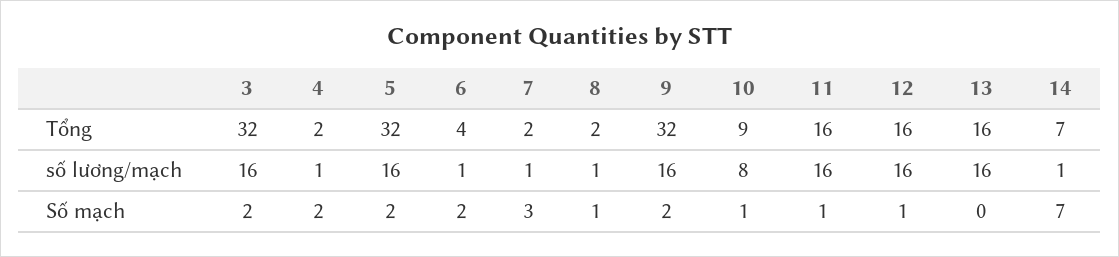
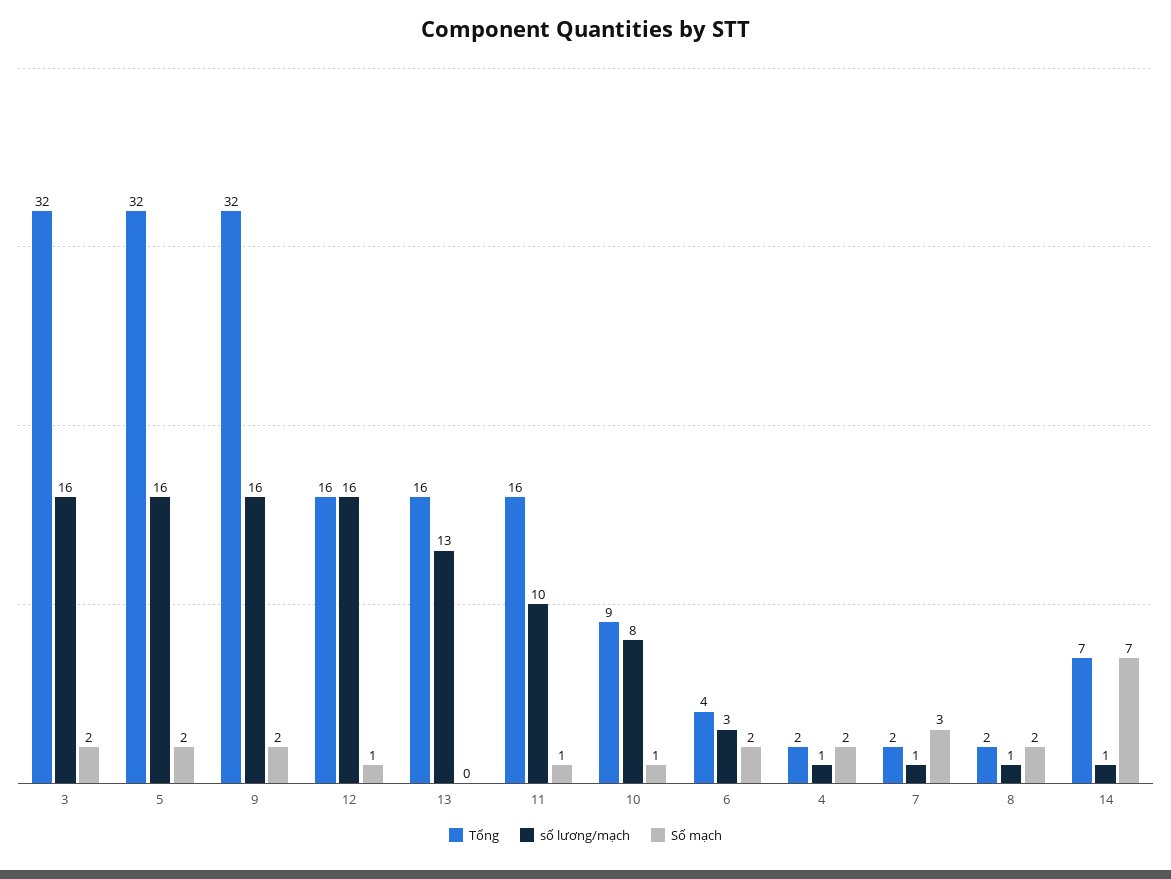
  {
    "Tổng": {
      "3": 32,
      "4": 2,
      "5": 32,
      "6": 4,
      "7": 2,
      "8": 2,
      "9": 32,
      "10": 9,
      "11": 16,
      "12": 16,
      "13": 16,
      "14": 7
    },
    "số lương/mạch": {
      "3": 16,
      "4": 1,
      "5": 16,
-     "6": 1,
+     "6": 3,
      "7": 1,
      "8": 1,
      "9": 16,
      "10": 8,
-     "11": 16,
+     "11": 10,
      "12": 16,
-     "13": 16,
+     "13": 13,
      "14": 1
    },
    "Số mạch": {
      "3": 2,
      "4": 2,
      "5": 2,
      "6": 2,
      "7": 3,
-     "8": 1,
+     "8": 2,
      "9": 2,
      "10": 1,
      "11": 1,
      "12": 1,
      "13": 0,
      "14": 7
    }
  }

